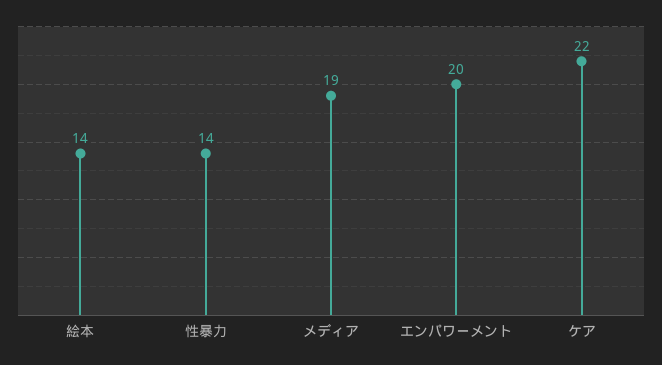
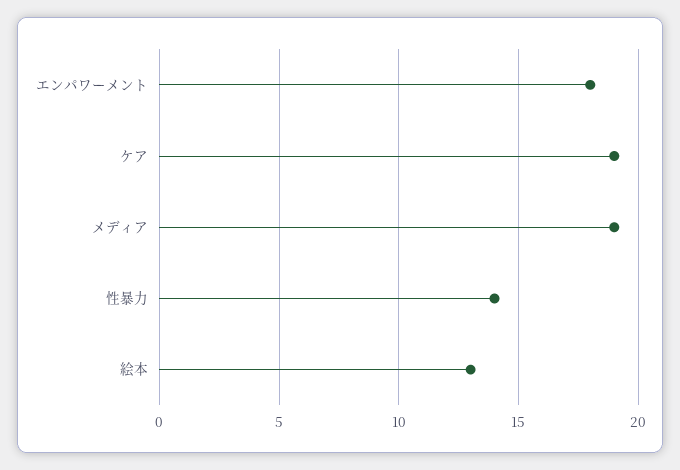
  {
-   "絵本": 14,
+   "絵本": 13,
    "性暴力": 14,
    "メディア": 19,
-   "エンパワーメント": 20,
+   "エンパワーメント": 18,
-   "ケア": 22
+   "ケア": 19
  }

